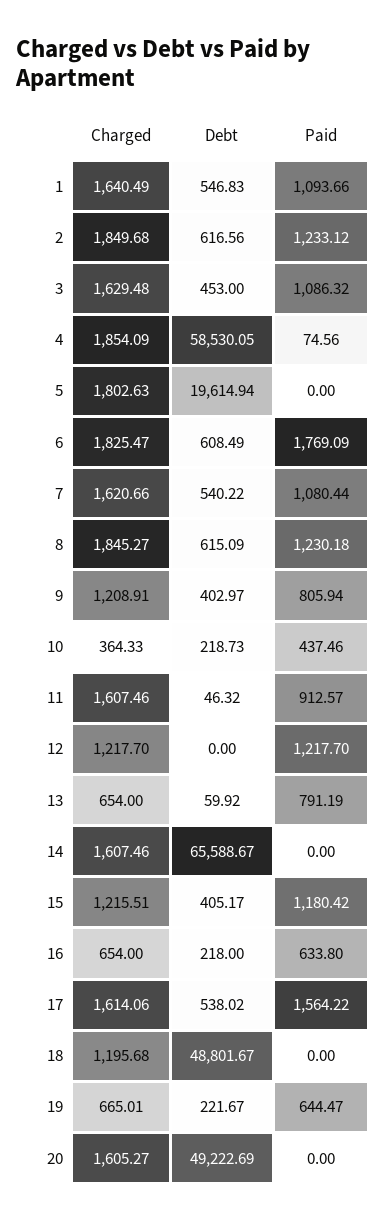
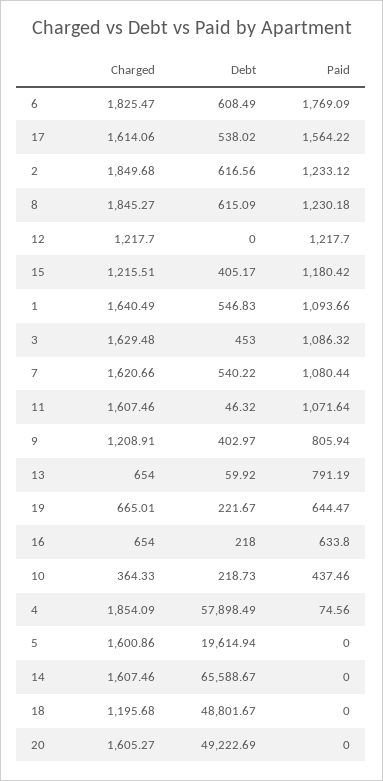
  {
    "Charged": {
      "1": 1640.49,
      "2": 1849.68,
      "3": 1629.48,
      "4": 1854.09,
-     "5": 1802.63,
+     "5": 1600.86,
      "6": 1825.47,
      "7": 1620.66,
      "8": 1845.27,
      "9": 1208.91,
      "10": 364.33,
      "11": 1607.46,
      "12": 1217.7,
      "13": 654,
      "14": 1607.46,
      "15": 1215.51,
      "16": 654,
      "17": 1614.06,
      "18": 1195.68,
      "19": 665.01,
      "20": 1605.27
    },
    "Debt": {
      "1": 546.83,
      "2": 616.56,
      "3": 453,
-     "4": 58530.05,
+     "4": 57898.49,
      "5": 19614.94,
      "6": 608.49,
      "7": 540.22,
      "8": 615.09,
      "9": 402.97,
      "10": 218.73,
      "11": 46.32,
      "12": 0,
      "13": 59.92,
      "14": 65588.67,
      "15": 405.17,
      "16": 218,
      "17": 538.02,
      "18": 48801.67,
      "19": 221.67,
      "20": 49222.69
    },
    "Paid": {
      "1": 1093.66,
      "2": 1233.12,
      "3": 1086.32,
      "4": 74.56,
      "5": 0,
      "6": 1769.09,
      "7": 1080.44,
      "8": 1230.18,
      "9": 805.94,
      "10": 437.46,
-     "11": 912.57,
+     "11": 1071.64,
      "12": 1217.7,
      "13": 791.19,
      "14": 0,
      "15": 1180.42,
      "16": 633.8,
      "17": 1564.22,
      "18": 0,
      "19": 644.47,
      "20": 0
    }
  }

